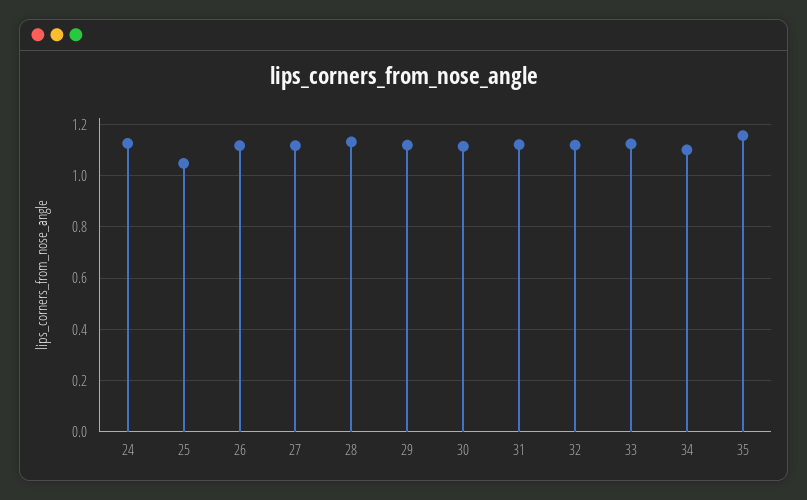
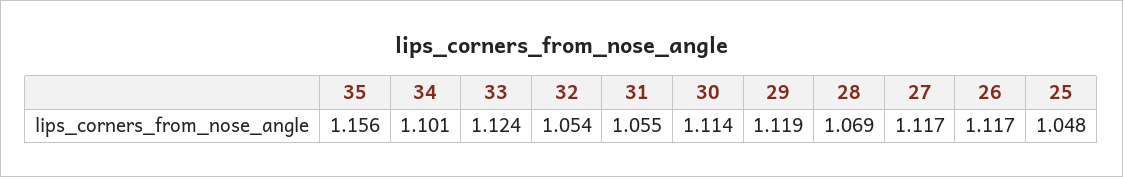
  {
-   "24": 1.125,
    "25": 1.048,
    "26": 1.117,
    "27": 1.117,
-   "28": 1.125,
+   "28": 1.069,
    "29": 1.119,
    "30": 1.114,
-   "31": 1.125,
+   "31": 1.055,
-   "32": 1.125,
+   "32": 1.054,
    "33": 1.124,
    "34": 1.101,
    "35": 1.156
  }

